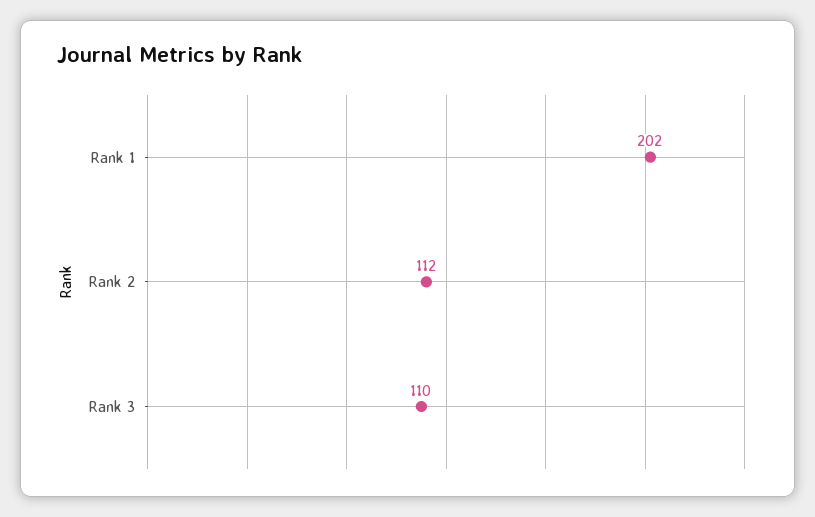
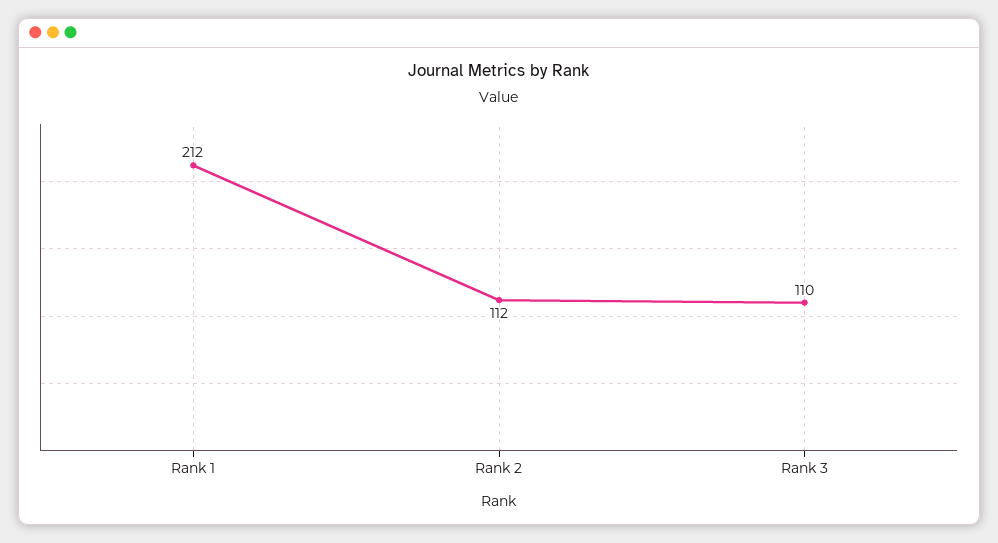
  {
-   "Rank 1": 202,
+   "Rank 1": 212,
    "Rank 2": 112,
    "Rank 3": 110
  }

